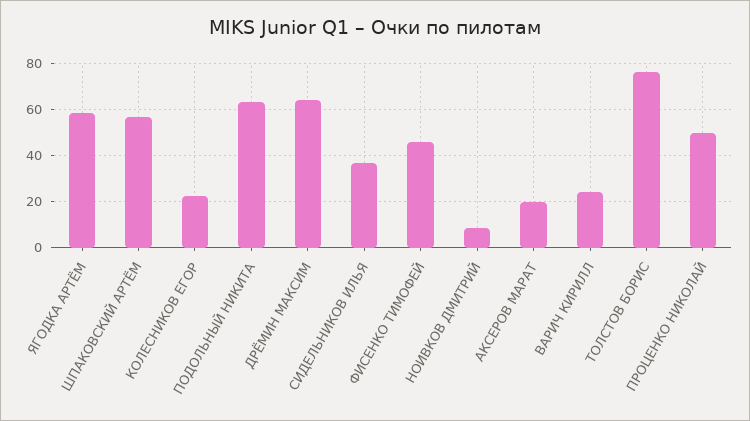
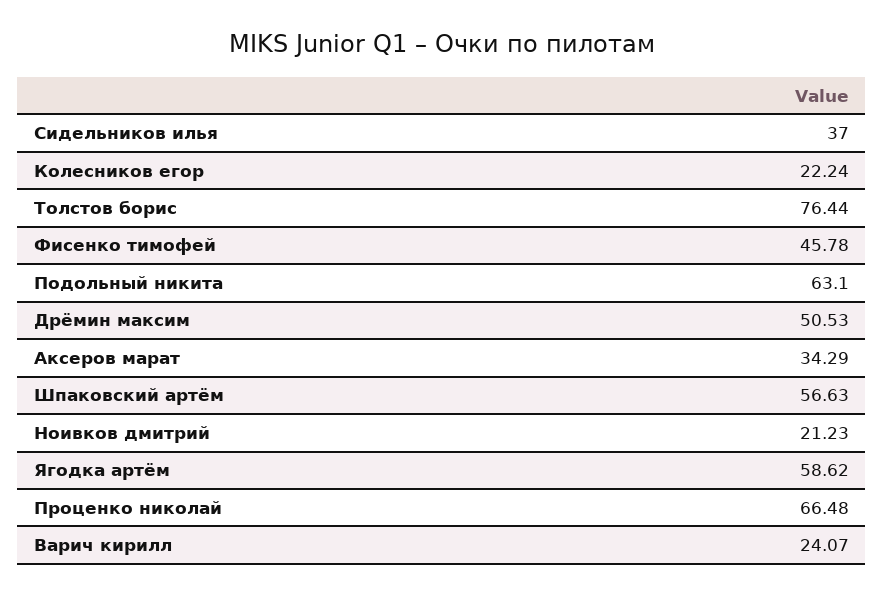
  {
    "ЯГОДКА АРТЁМ": 58.62,
    "ШПАКОВСКИЙ АРТЁМ": 56.63,
    "КОЛЕСНИКОВ ЕГОР": 22.24,
    "ПОДОЛЬНЫЙ НИКИТА": 63.1,
-   "ДРЁМИН МАКСИМ": 65,
+   "ДРЁМИН МАКСИМ": 50.53,
    "СИДЕЛЬНИКОВ ИЛЬЯ": 37,
    "ФИСЕНКО ТИМОФЕЙ": 45.78,
-   "НОИВКОВ ДМИТРИЙ": 10,
+   "НОИВКОВ ДМИТРИЙ": 21.23,
-   "АКСЕРОВ МАРАТ": 20,
+   "АКСЕРОВ МАРАТ": 34.29,
    "ВАРИЧ КИРИЛЛ": 24.07,
    "ТОЛСТОВ БОРИС": 76.44,
-   "ПРОЦЕНКО НИКОЛАЙ": 50
+   "ПРОЦЕНКО НИКОЛАЙ": 66.48
  }

